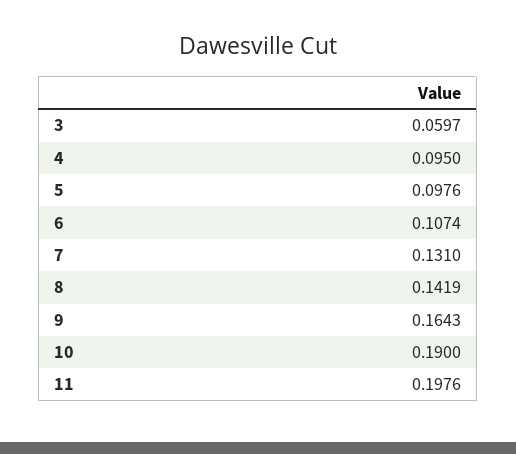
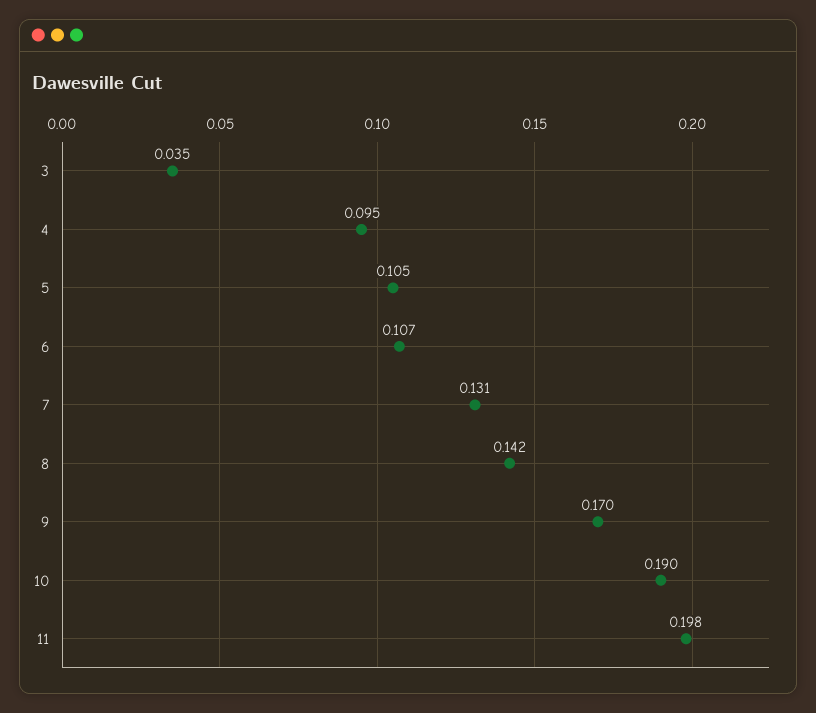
  {
-   "3": 0.0597,
+   "3": 0.035,
    "4": 0.095,
-   "5": 0.0976,
+   "5": 0.105,
    "6": 0.1074,
    "7": 0.131,
    "8": 0.1419,
-   "9": 0.1643,
+   "9": 0.17,
    "10": 0.19,
    "11": 0.1976
  }

